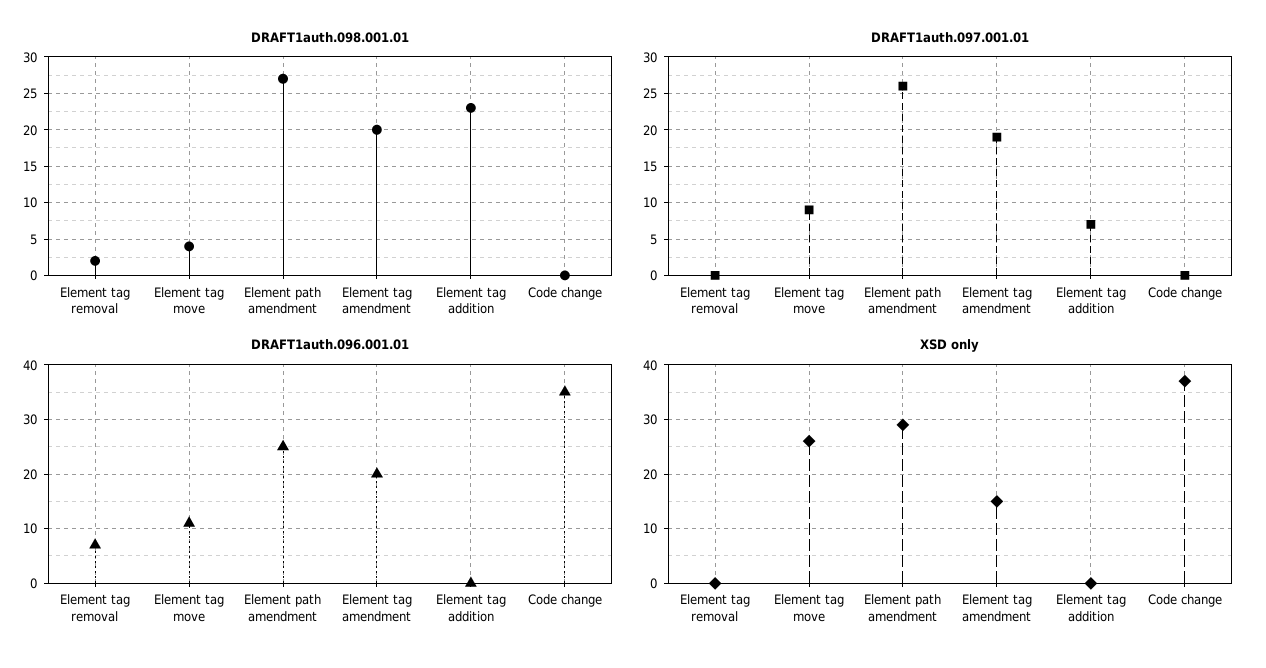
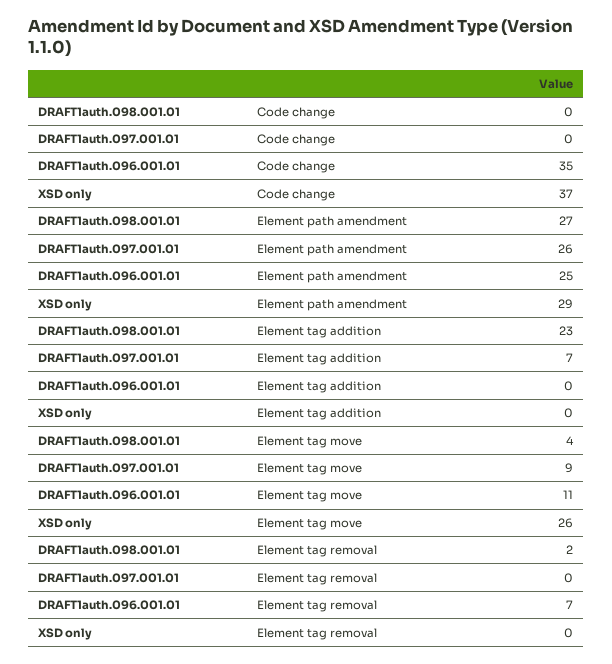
  {
    "DRAFT1auth.098.001.01": {
      "Element tag removal": 2,
      "Element tag move": 4,
      "Element path amendment": 27,
-     "Element tag amendment": 20,
      "Element tag addition": 23,
      "Code change": 0
    },
    "DRAFT1auth.097.001.01": {
      "Element tag removal": 0,
      "Element tag move": 9,
      "Element path amendment": 26,
-     "Element tag amendment": 19,
      "Element tag addition": 7,
      "Code change": 0
    },
    "DRAFT1auth.096.001.01": {
      "Element tag removal": 7,
      "Element tag move": 11,
      "Element path amendment": 25,
-     "Element tag amendment": 20,
      "Element tag addition": 0,
      "Code change": 35
    },
    "XSD only": {
      "Element tag removal": 0,
      "Element tag move": 26,
      "Element path amendment": 29,
-     "Element tag amendment": 15,
      "Element tag addition": 0,
      "Code change": 37
    }
  }

